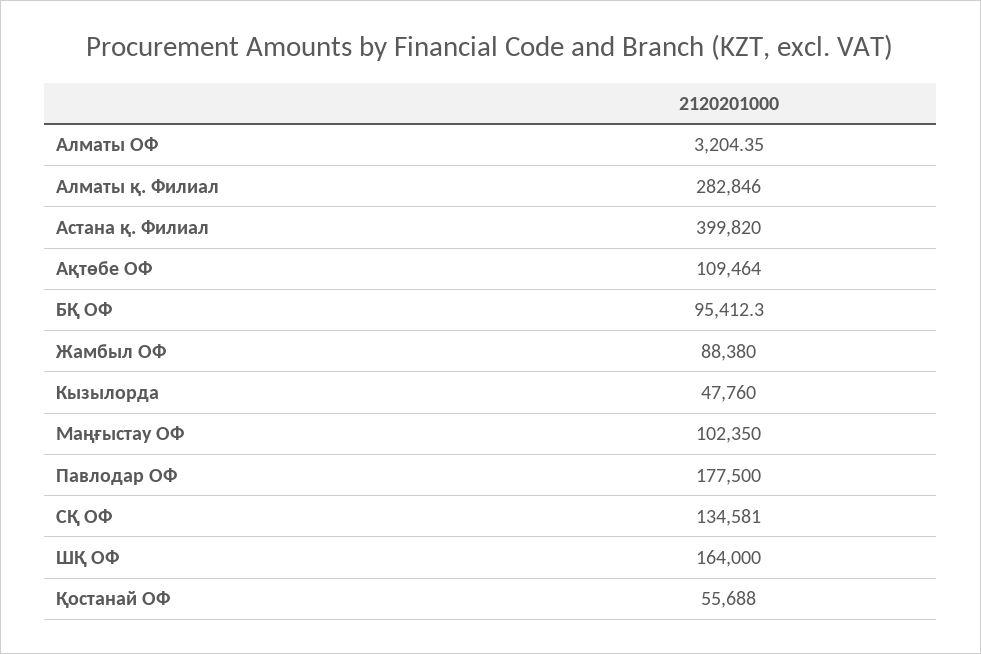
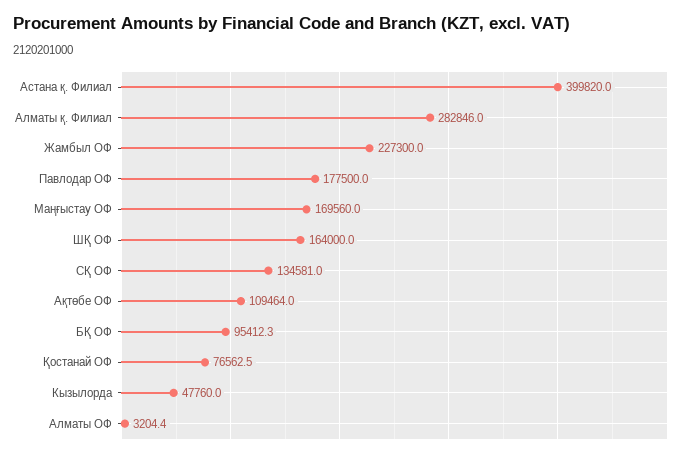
  {
    "Алматы ОФ": 3204.35,
    "Алматы қ. Филиал": 282846,
    "Астана қ. Филиал": 399820,
    "Ақтөбе ОФ": 109464,
    "БҚ ОФ": 95412.3,
-   "Жамбыл ОФ": 88380,
+   "Жамбыл ОФ": 227300,
    "Кызылорда": 47760,
-   "Маңғыстау ОФ": 102350,
+   "Маңғыстау ОФ": 169560,
    "Павлодар ОФ": 177500,
    "СҚ ОФ": 134581,
    "ШҚ ОФ": 164000,
-   "Қостанай ОФ": 55688
+   "Қостанай ОФ": 76562.5
  }

